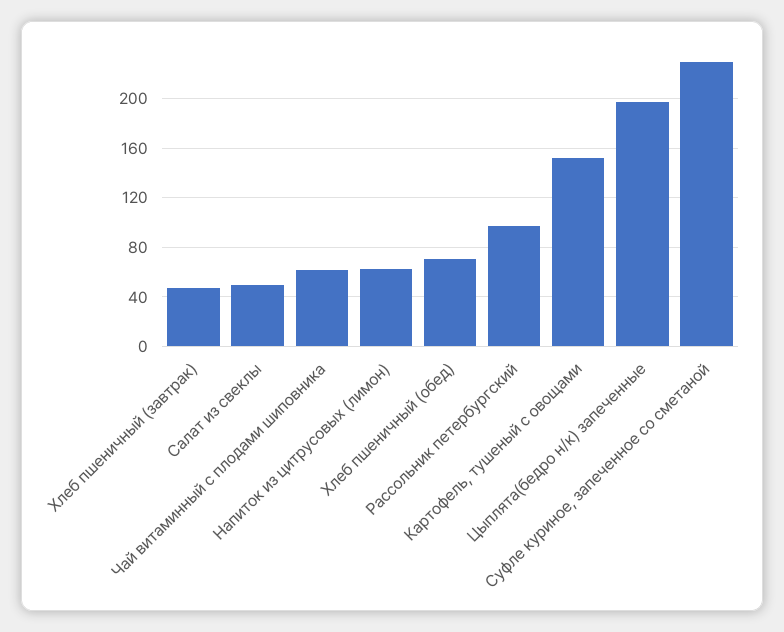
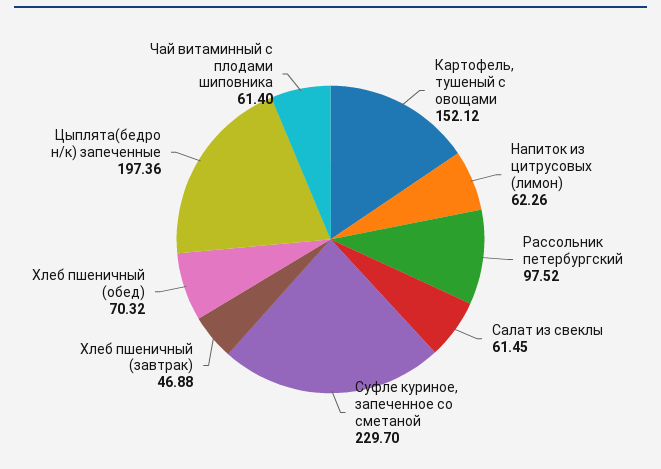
  {
    "Хлеб пшеничный (завтрак)": 46.88,
-   "Салат из свеклы": 50,
+   "Салат из свеклы": 61.45,
    "Чай витаминный с плодами шиповника": 61.4,
    "Напиток из цитрусовых (лимон)": 62.26,
    "Хлеб пшеничный (обед)": 70.32,
    "Рассольник петербургский": 97.52,
    "Картофель, тушеный с овощами": 152.12,
    "Цыплята(бедро н/к) запеченные": 197.36,
    "Суфле куриное, запеченное со сметаной": 229.7
  }

